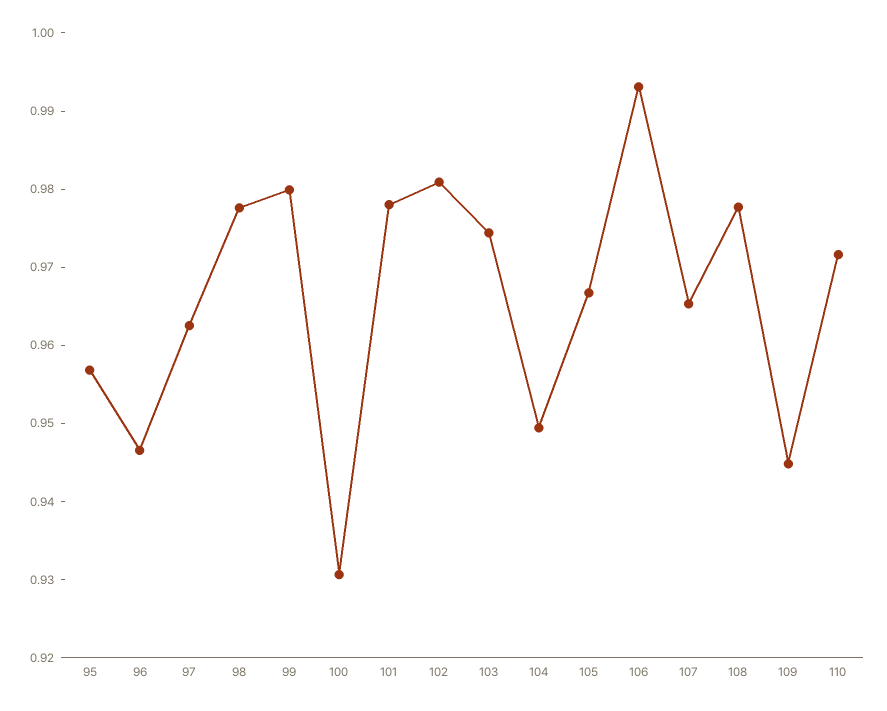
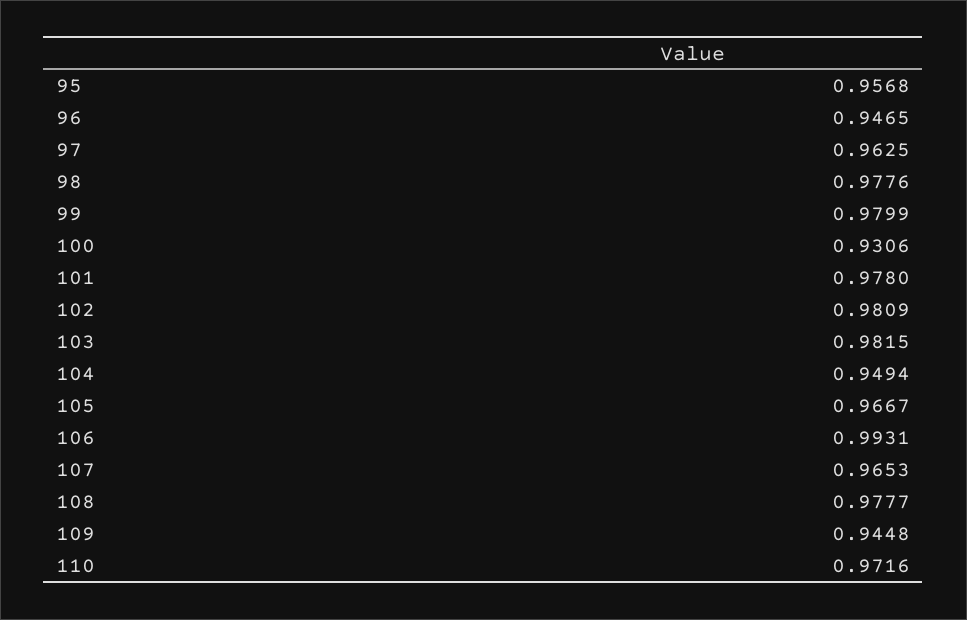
  {
    "95": 0.9568,
    "96": 0.9465,
    "97": 0.9625,
    "98": 0.9776,
    "99": 0.9799,
    "100": 0.9306,
    "101": 0.978,
    "102": 0.9809,
-   "103": 0.974,
+   "103": 0.9815,
    "104": 0.9494,
    "105": 0.9667,
    "106": 0.9931,
    "107": 0.9653,
    "108": 0.9777,
    "109": 0.9448,
    "110": 0.9716
  }

